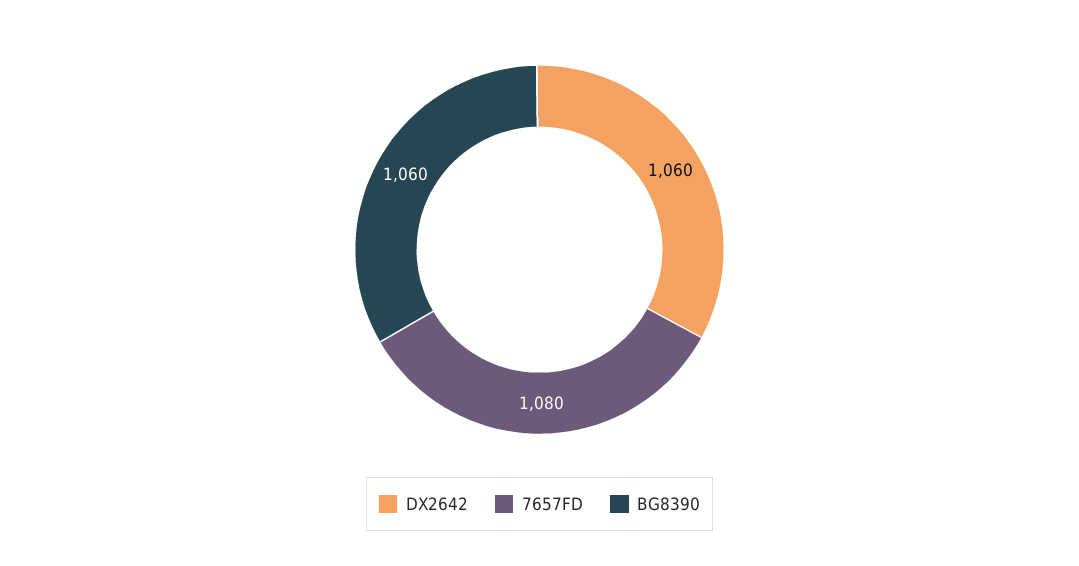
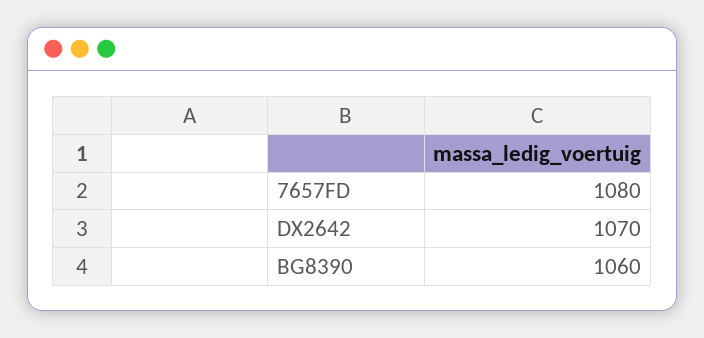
  {
-   "DX2642": 1060,
+   "DX2642": 1070,
    "7657FD": 1080,
    "BG8390": 1060
  }

